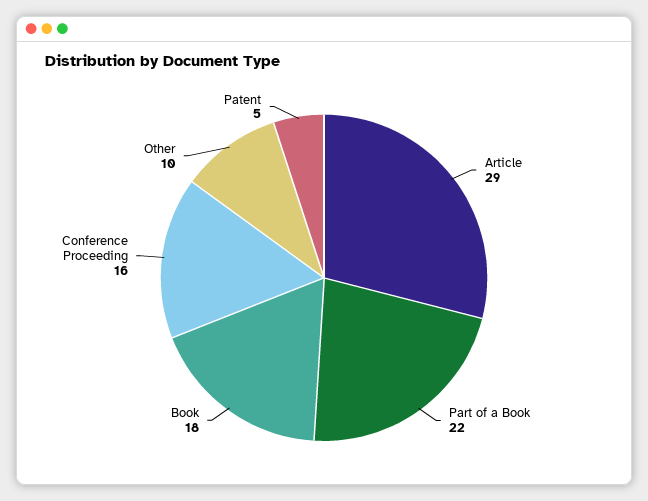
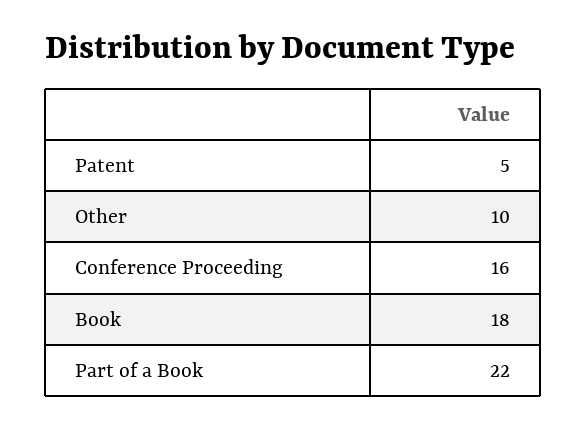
  {
-   "Article": 29,
    "Part of a Book": 22,
    "Book": 18,
    "Conference Proceeding": 16,
    "Other": 10,
    "Patent": 5
  }

